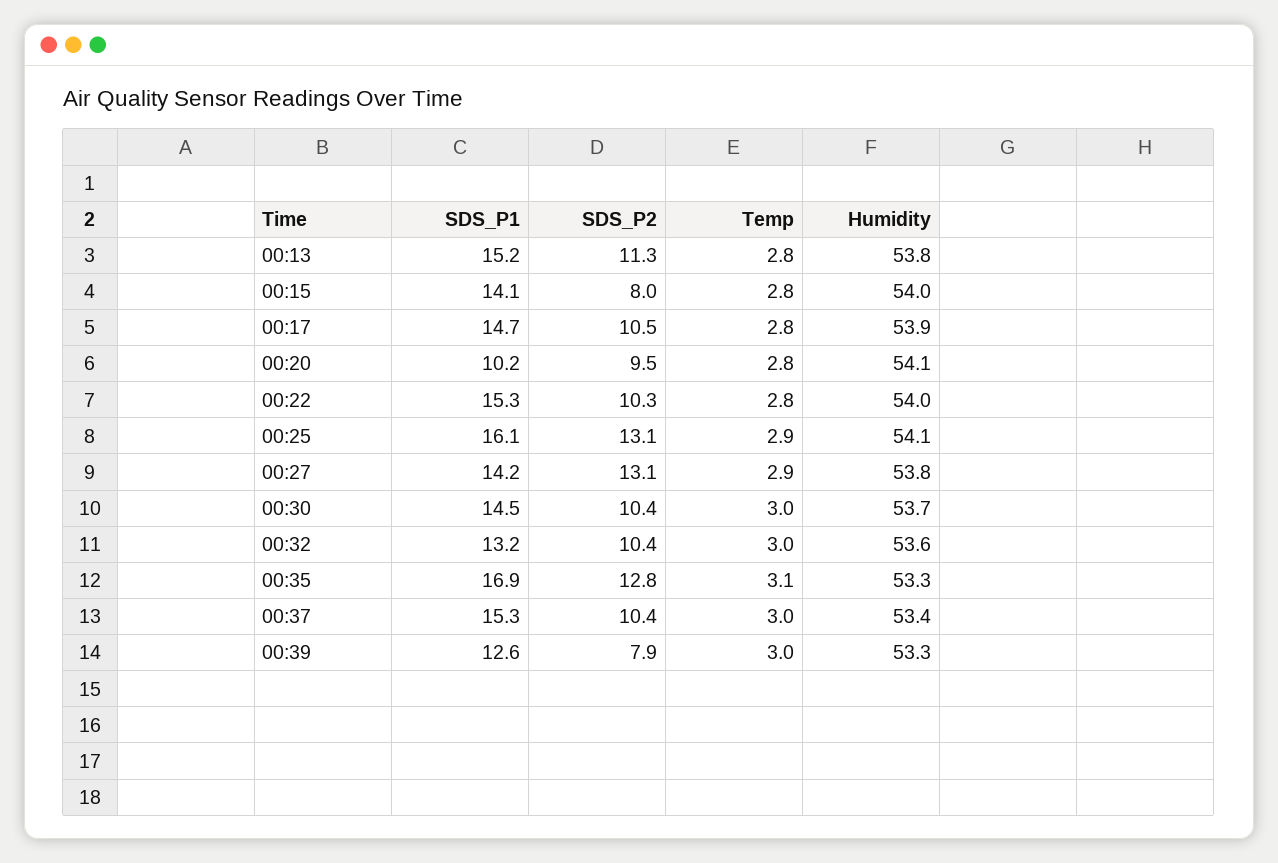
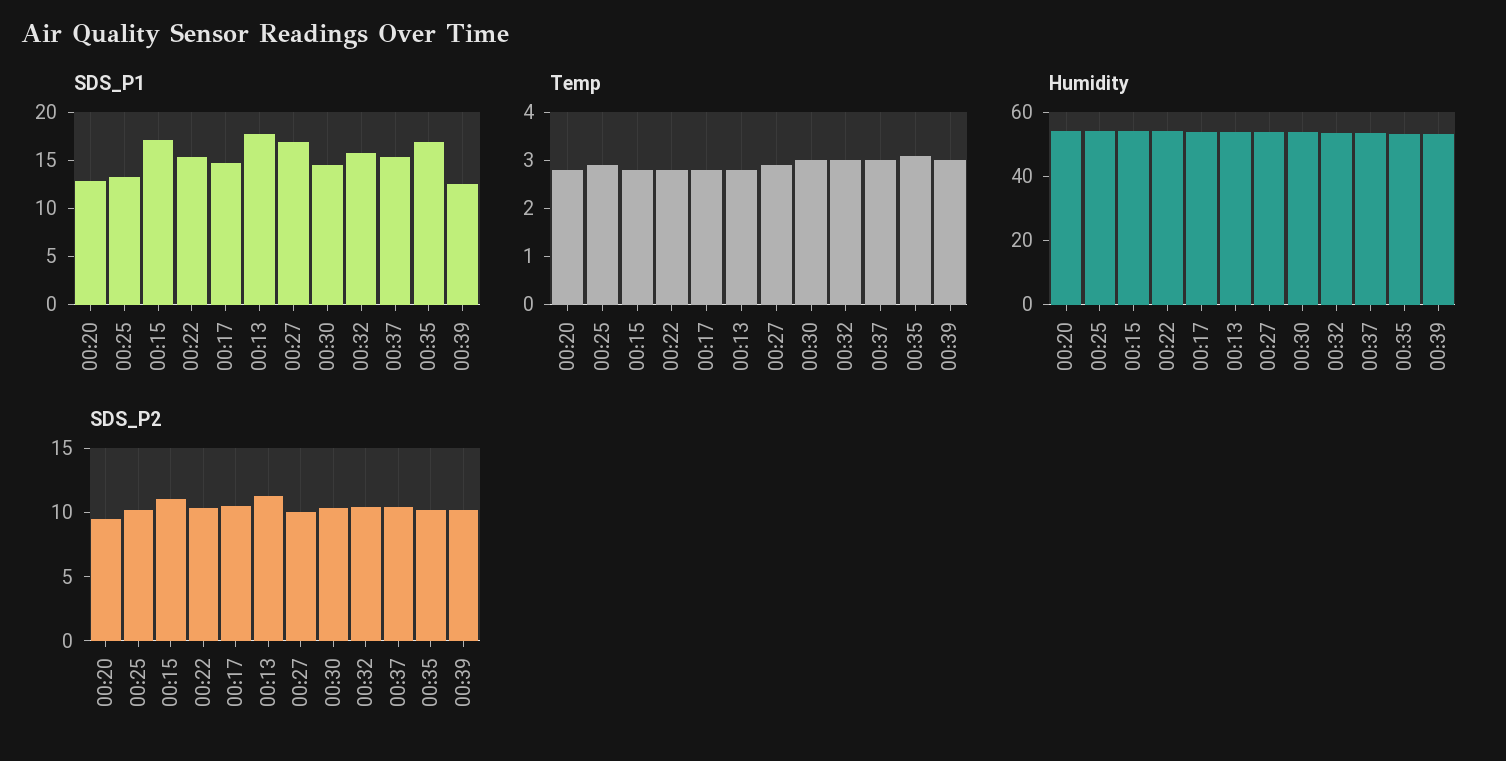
  {
    "SDS_P1": {
-     "00:13": 15.2,
+     "00:13": 18,
-     "00:15": 14.1,
+     "00:15": 17,
      "00:17": 14.7,
-     "00:20": 10.2,
+     "00:20": 13,
      "00:22": 15.3,
-     "00:25": 16.1,
+     "00:25": 13,
-     "00:27": 14.2,
+     "00:27": 17,
      "00:30": 14.5,
-     "00:32": 13.2,
+     "00:32": 16,
      "00:35": 16.9,
      "00:37": 15.3,
      "00:39": 12.6
    },
    "SDS_P2": {
      "00:13": 11.3,
-     "00:15": 8,
+     "00:15": 11,
      "00:17": 10.5,
      "00:20": 9.5,
      "00:22": 10.3,
-     "00:25": 13.1,
+     "00:25": 10,
-     "00:27": 13.1,
+     "00:27": 10,
      "00:30": 10.4,
      "00:32": 10.4,
-     "00:35": 12.8,
+     "00:35": 10,
      "00:37": 10.4,
-     "00:39": 7.9
+     "00:39": 10
    },
    "Temp": {
      "00:13": 2.8,
      "00:15": 2.8,
      "00:17": 2.8,
      "00:20": 2.8,
      "00:22": 2.8,
      "00:25": 2.9,
      "00:27": 2.9,
      "00:30": 3,
      "00:32": 3,
      "00:35": 3.1,
      "00:37": 3,
      "00:39": 3
    },
    "Humidity": {
      "00:13": 53.8,
      "00:15": 54,
      "00:17": 53.9,
      "00:20": 54.1,
      "00:22": 54,
      "00:25": 54.1,
      "00:27": 53.8,
      "00:30": 53.7,
      "00:32": 53.6,
      "00:35": 53.3,
      "00:37": 53.4,
      "00:39": 53.3
    }
  }

